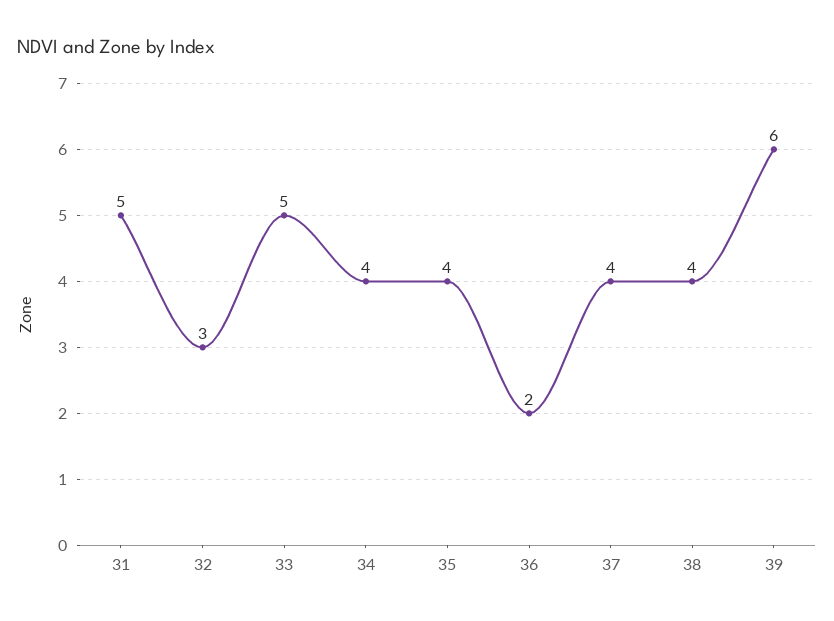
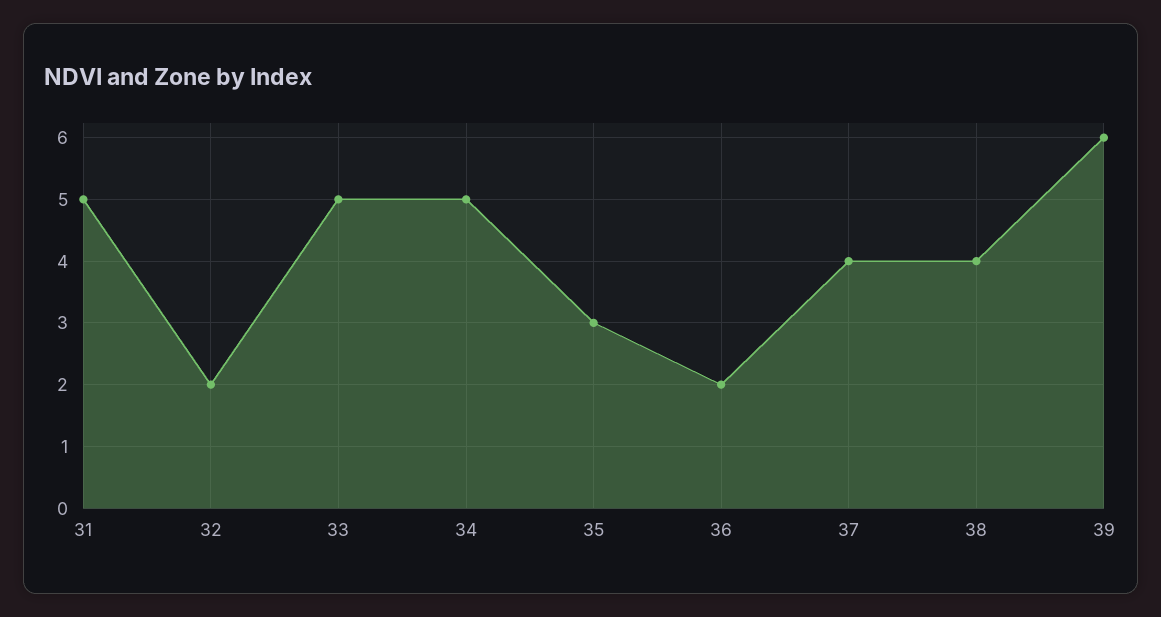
  {
    "31": 5,
-   "32": 3,
+   "32": 2,
    "33": 5,
-   "34": 4,
+   "34": 5,
-   "35": 4,
+   "35": 3,
    "36": 2,
    "37": 4,
    "38": 4,
    "39": 6
  }

